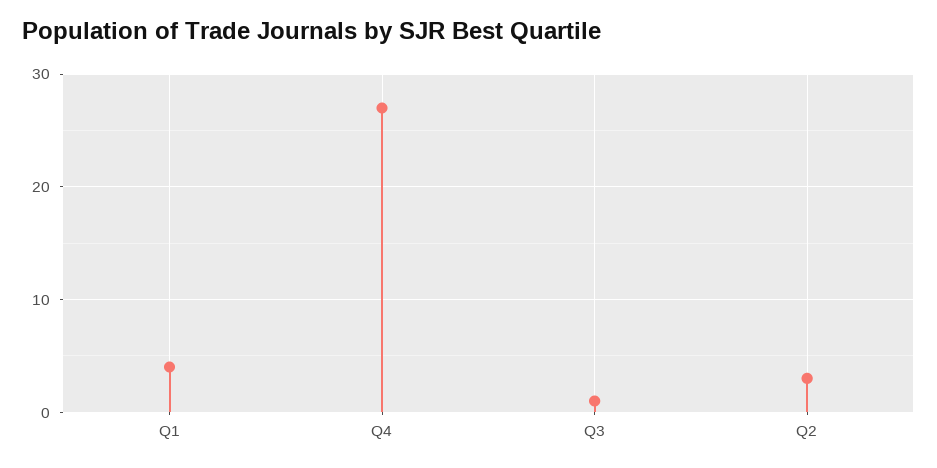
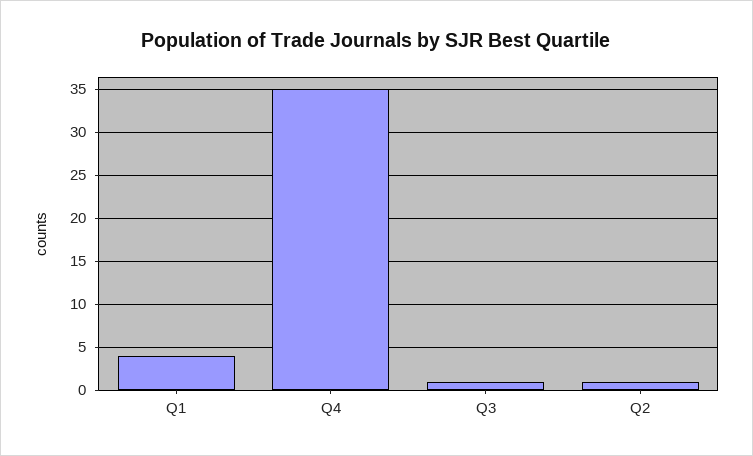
  {
    "Q1": 4,
-   "Q4": 27,
+   "Q4": 35,
    "Q3": 1,
-   "Q2": 3
+   "Q2": 1
  }

